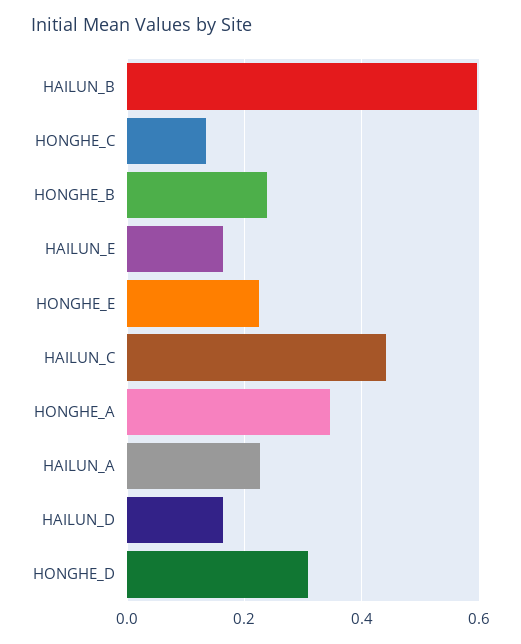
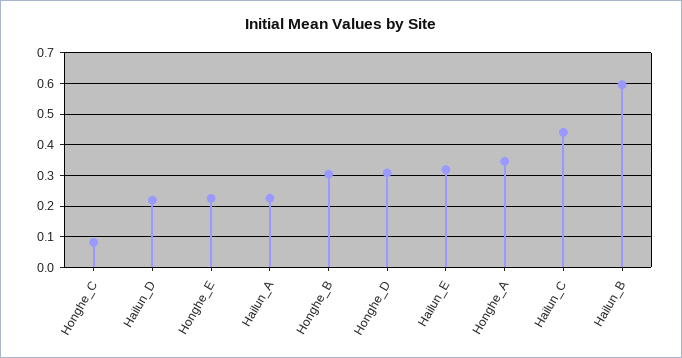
  {
    "HAILUN_B": 0.6,
-   "HONGHE_C": 0.14,
+   "HONGHE_C": 0.08,
-   "HONGHE_B": 0.24,
+   "HONGHE_B": 0.3,
-   "HAILUN_E": 0.16,
+   "HAILUN_E": 0.32,
    "HONGHE_E": 0.22,
    "HAILUN_C": 0.44,
    "HONGHE_A": 0.34,
    "HAILUN_A": 0.22,
-   "HAILUN_D": 0.16,
+   "HAILUN_D": 0.22,
    "HONGHE_D": 0.3
  }

